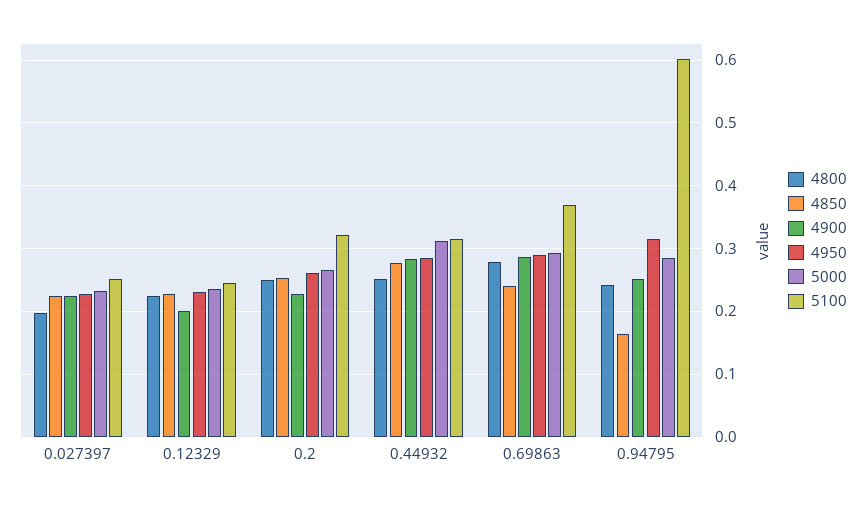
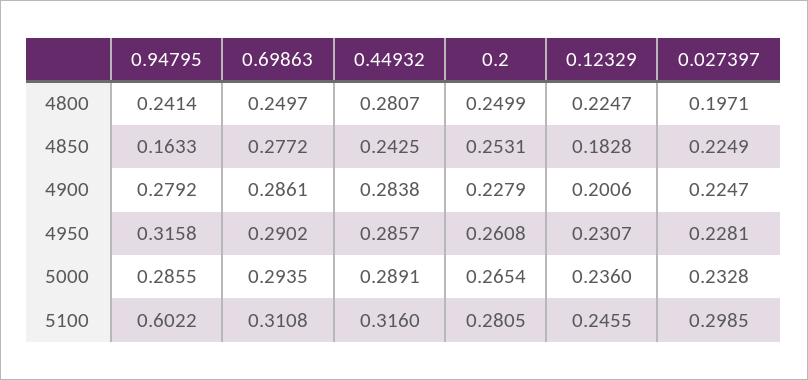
  {
    "4800": {
      "0.027397": 0.1971,
      "0.12329": 0.2247,
      "0.2": 0.2499,
-     "0.44932": 0.25,
+     "0.44932": 0.2807,
-     "0.69863": 0.28,
+     "0.69863": 0.2497,
      "0.94795": 0.2414
    },
    "4850": {
      "0.027397": 0.2249,
-     "0.12329": 0.23,
+     "0.12329": 0.1828,
      "0.2": 0.2531,
-     "0.44932": 0.28,
+     "0.44932": 0.2425,
-     "0.69863": 0.24,
+     "0.69863": 0.2772,
      "0.94795": 0.1633
    },
    "4900": {
      "0.027397": 0.2247,
      "0.12329": 0.2006,
      "0.2": 0.2279,
      "0.44932": 0.2838,
      "0.69863": 0.2861,
-     "0.94795": 0.25
+     "0.94795": 0.2792
    },
    "4950": {
      "0.027397": 0.2281,
      "0.12329": 0.2307,
      "0.2": 0.2608,
      "0.44932": 0.2857,
      "0.69863": 0.2902,
      "0.94795": 0.3158
    },
    "5000": {
      "0.027397": 0.2328,
      "0.12329": 0.236,
      "0.2": 0.2654,
-     "0.44932": 0.31,
+     "0.44932": 0.2891,
      "0.69863": 0.2935,
      "0.94795": 0.2855
    },
    "5100": {
-     "0.027397": 0.25,
+     "0.027397": 0.2985,
      "0.12329": 0.2455,
-     "0.2": 0.32,
+     "0.2": 0.2805,
      "0.44932": 0.316,
-     "0.69863": 0.37,
+     "0.69863": 0.3108,
      "0.94795": 0.6022
    }
  }

